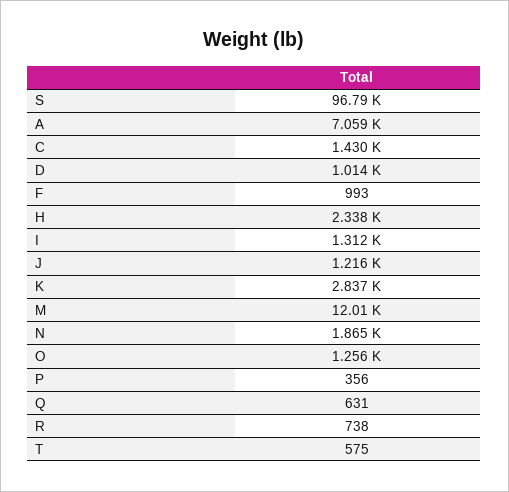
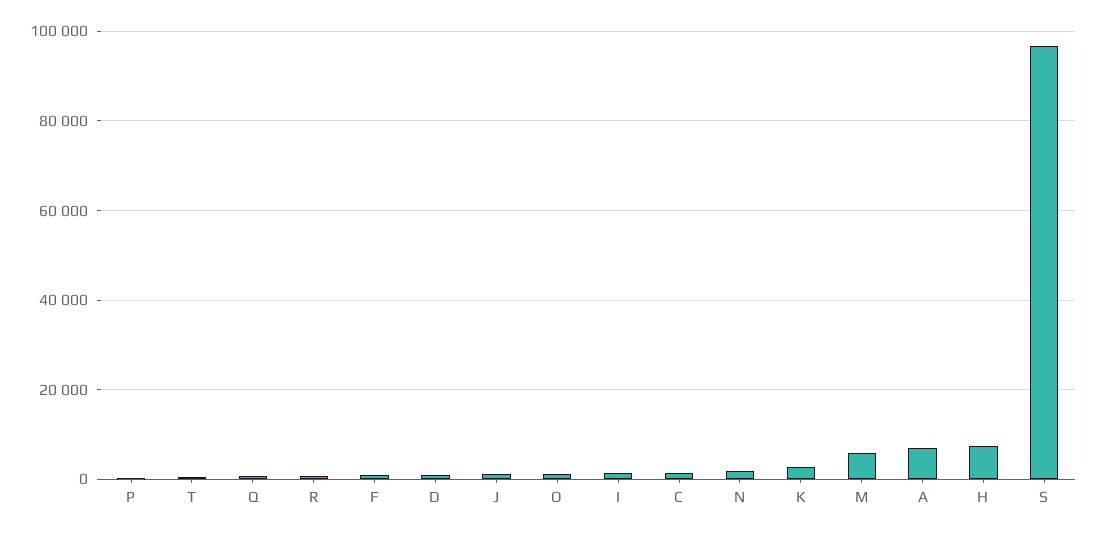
  {
    "S": 96790,
    "A": 7059,
    "C": 1430,
    "D": 1014,
    "F": 993,
-   "H": 2338,
+   "H": 8000,
    "I": 1312,
    "J": 1216,
    "K": 2837,
-   "M": 12010,
+   "M": 6000,
    "N": 1865,
    "O": 1256,
    "P": 356,
    "Q": 631,
    "R": 738,
    "T": 575
  }

